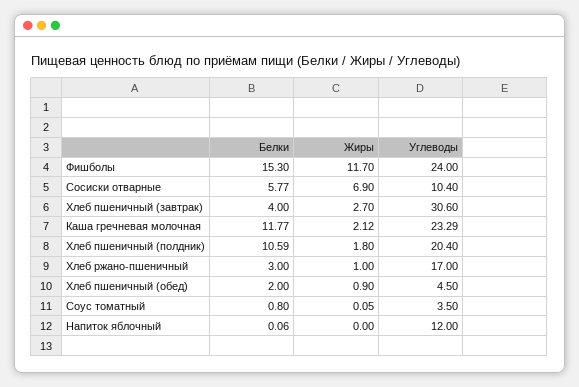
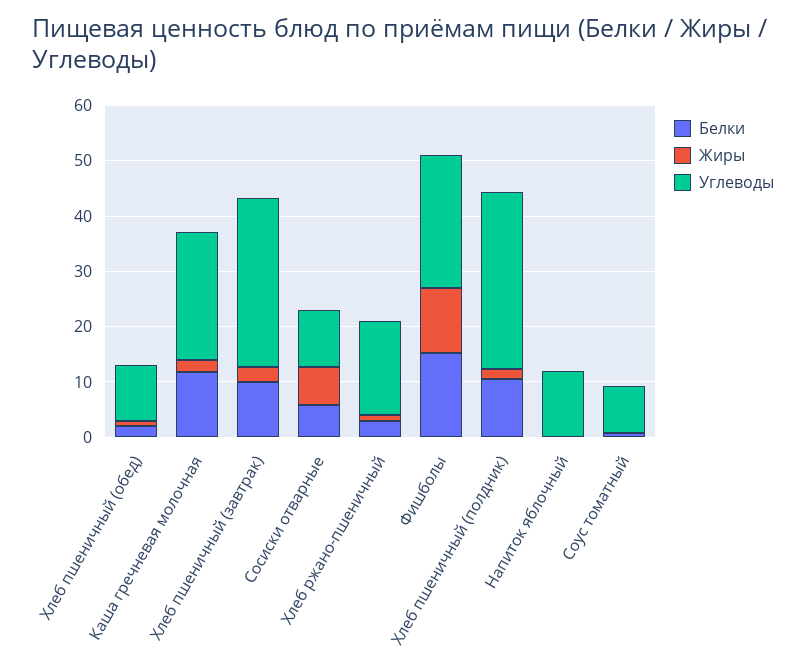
  {
    "Белки": {
      "Фишболы": 15.3,
      "Сосиски отварные": 5.77,
-     "Хлеб пшеничный (завтрак)": 4,
+     "Хлеб пшеничный (завтрак)": 10,
      "Каша гречневая молочная": 11.77,
      "Хлеб пшеничный (полдник)": 10.59,
      "Хлеб ржано-пшеничный": 3,
      "Хлеб пшеничный (обед)": 2,
      "Соус томатный": 0.8,
      "Напиток яблочный": 0.06
    },
    "Жиры": {
      "Фишболы": 11.7,
      "Сосиски отварные": 6.9,
      "Хлеб пшеничный (завтрак)": 2.7,
      "Каша гречневая молочная": 2.12,
      "Хлеб пшеничный (полдник)": 1.8,
      "Хлеб ржано-пшеничный": 1,
      "Хлеб пшеничный (обед)": 0.9,
      "Соус томатный": 0.05,
      "Напиток яблочный": 0
    },
    "Углеводы": {
      "Фишболы": 24,
      "Сосиски отварные": 10.4,
      "Хлеб пшеничный (завтрак)": 30.6,
      "Каша гречневая молочная": 23.29,
-     "Хлеб пшеничный (полдник)": 20.4,
+     "Хлеб пшеничный (полдник)": 32,
      "Хлеб ржано-пшеничный": 17,
-     "Хлеб пшеничный (обед)": 4.5,
+     "Хлеб пшеничный (обед)": 10,
-     "Соус томатный": 3.5,
+     "Соус томатный": 8,
      "Напиток яблочный": 12
    }
  }

